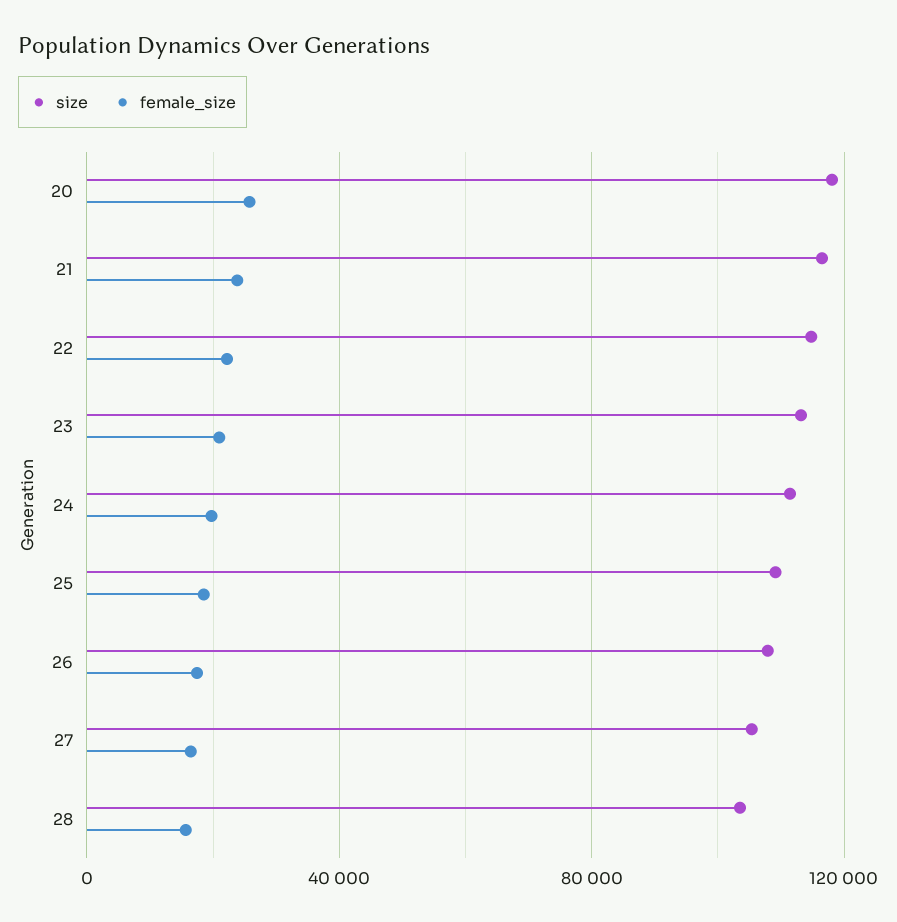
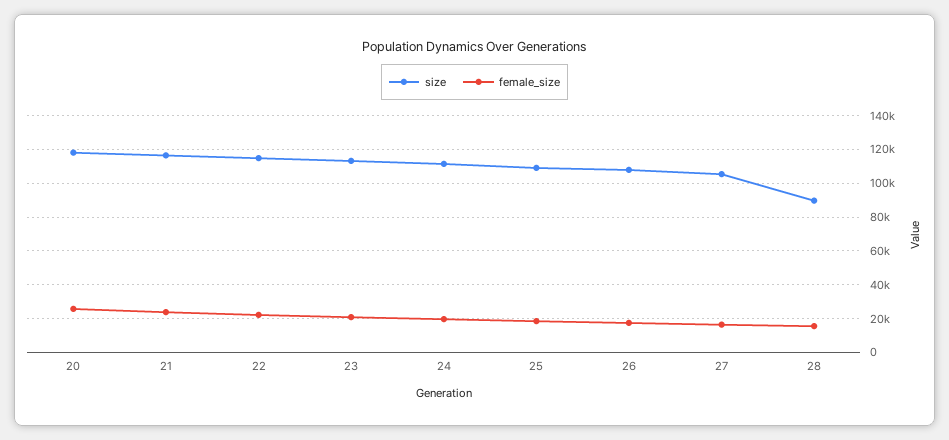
  {
    "size": {
      "20": 120000,
      "21": 115000,
      "22": 115000,
      "23": 115000,
      "24": 110000,
      "25": 110000,
      "26": 110000,
      "27": 105000,
-     "28": 105000
+     "28": 90000
    },
    "female_size": {
      "20": 25000,
      "21": 25000,
      "22": 20000,
      "23": 20000,
      "24": 20000,
      "25": 20000,
      "26": 15000,
      "27": 15000,
      "28": 15000
    }
  }

